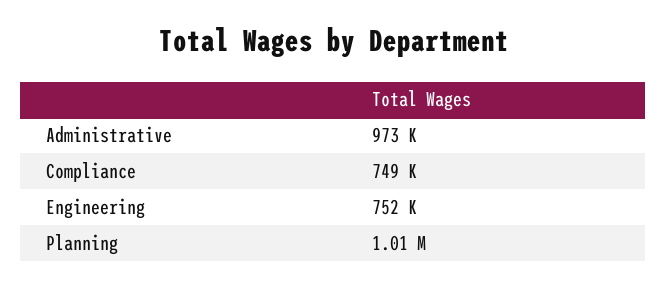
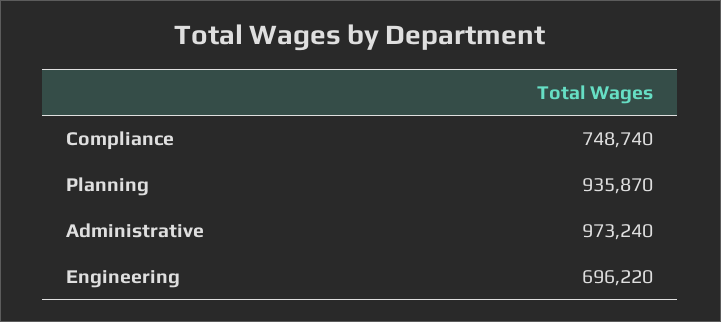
  {
    "Administrative": 973240,
    "Compliance": 748740,
-   "Engineering": 752000,
+   "Engineering": 696220,
-   "Planning": 1010000
+   "Planning": 935870
  }

